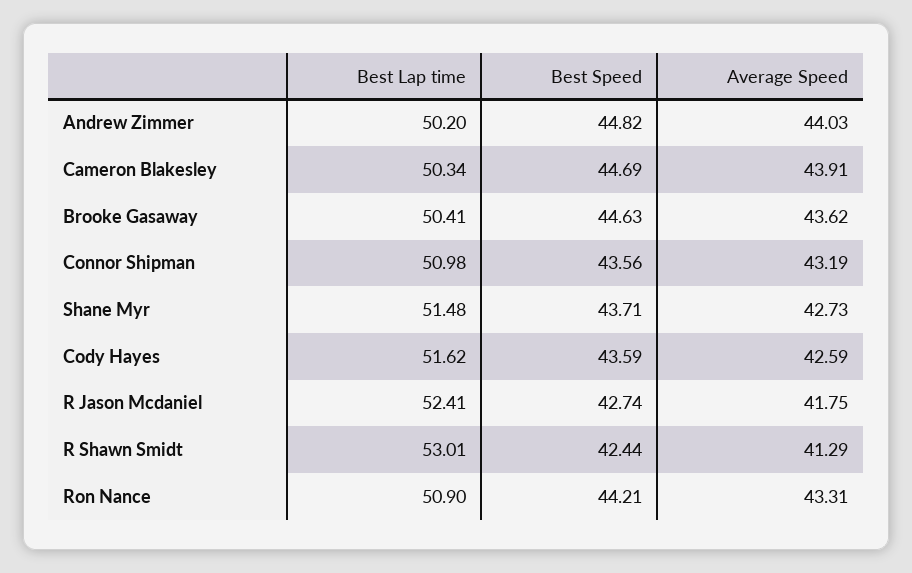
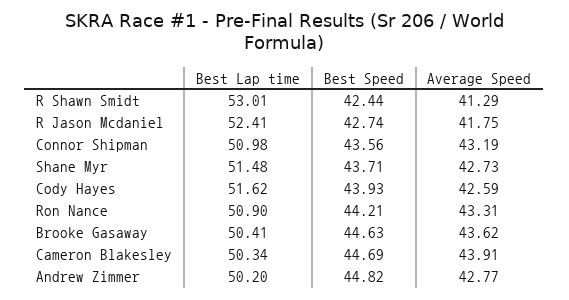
  {
    "Best Lap time": {
      "Andrew Zimmer": 50.2,
      "Cameron Blakesley": 50.34,
      "Brooke Gasaway": 50.41,
      "Connor Shipman": 50.98,
      "Shane Myr": 51.48,
      "Cody Hayes": 51.62,
      "R Jason Mcdaniel": 52.41,
      "R Shawn Smidt": 53.01,
      "Ron Nance": 50.9
    },
    "Best Speed": {
      "Andrew Zimmer": 44.82,
      "Cameron Blakesley": 44.69,
      "Brooke Gasaway": 44.63,
      "Connor Shipman": 43.56,
      "Shane Myr": 43.71,
-     "Cody Hayes": 43.59,
+     "Cody Hayes": 43.93,
      "R Jason Mcdaniel": 42.74,
      "R Shawn Smidt": 42.44,
      "Ron Nance": 44.21
    },
    "Average Speed": {
-     "Andrew Zimmer": 44.03,
+     "Andrew Zimmer": 42.77,
      "Cameron Blakesley": 43.91,
      "Brooke Gasaway": 43.62,
      "Connor Shipman": 43.19,
      "Shane Myr": 42.73,
      "Cody Hayes": 42.59,
      "R Jason Mcdaniel": 41.75,
      "R Shawn Smidt": 41.29,
      "Ron Nance": 43.31
    }
  }

